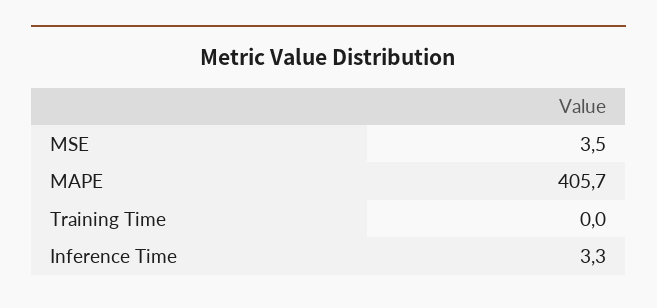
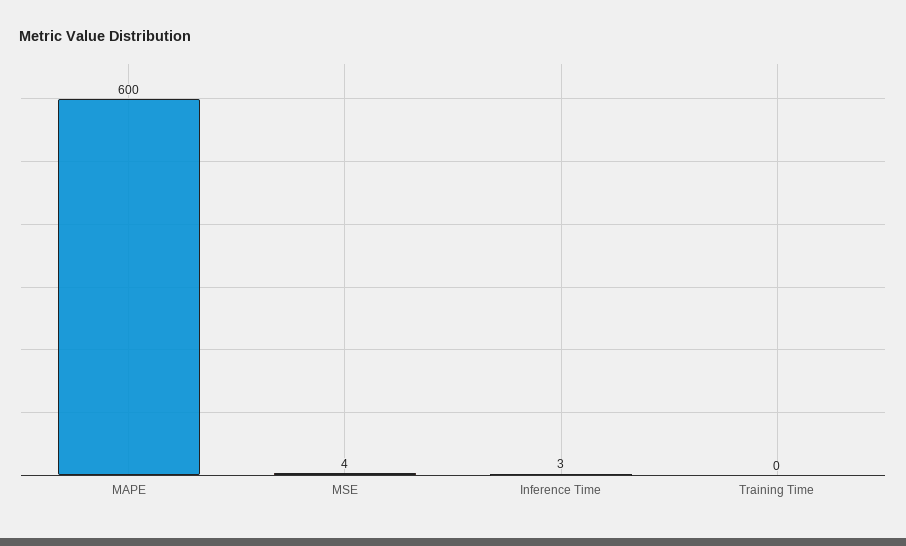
  {
    "MSE": 3.5,
-   "MAPE": 405.7,
+   "MAPE": 600,
    "Training Time": 0,
    "Inference Time": 3.3
  }

